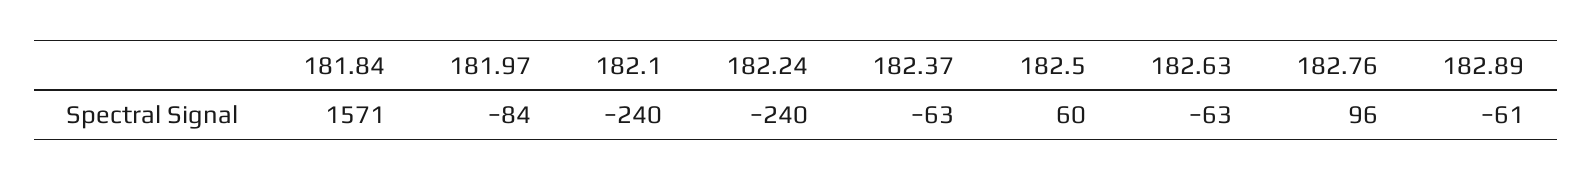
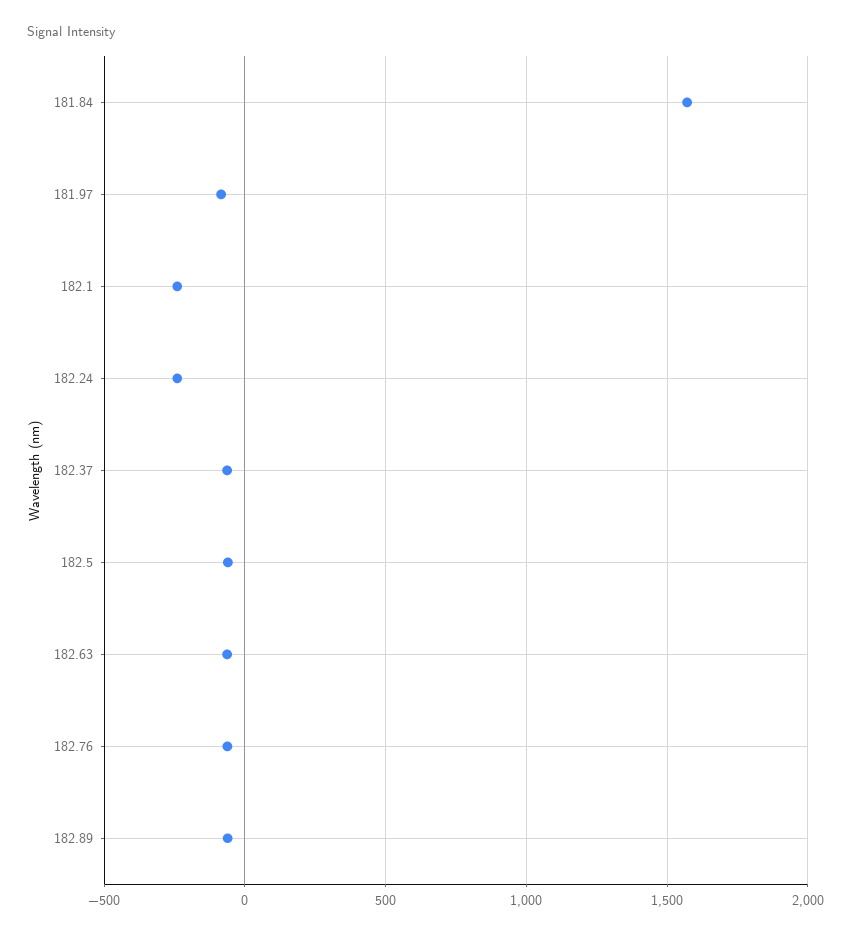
  {
    "181.84": 1571,
    "181.97": -84,
    "182.1": -240,
    "182.24": -240,
    "182.37": -63,
-   "182.5": 60,
+   "182.5": -50,
    "182.63": -63,
-   "182.76": 96,
+   "182.76": -50,
    "182.89": -61
  }

